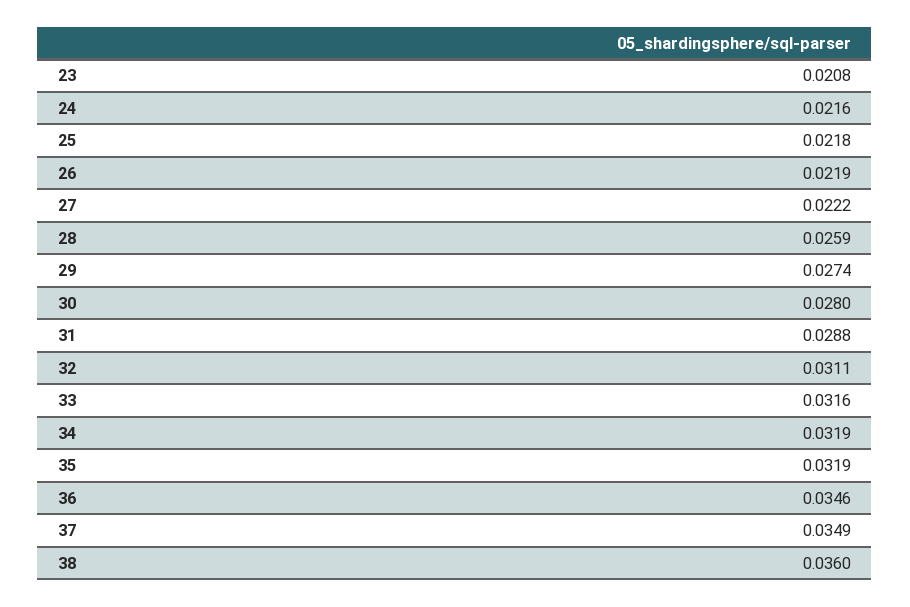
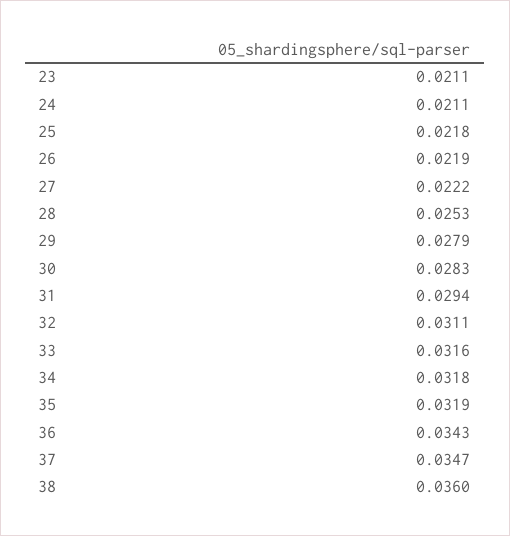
  {
-   "23": 0.0208,
+   "23": 0.0211,
-   "24": 0.0216,
+   "24": 0.0211,
    "25": 0.0218,
    "26": 0.0219,
    "27": 0.0222,
-   "28": 0.0259,
+   "28": 0.0253,
-   "29": 0.0274,
+   "29": 0.0279,
-   "30": 0.028,
+   "30": 0.0283,
-   "31": 0.0288,
+   "31": 0.0294,
    "32": 0.0311,
    "33": 0.0316,
-   "34": 0.0319,
+   "34": 0.0318,
    "35": 0.0319,
-   "36": 0.0346,
+   "36": 0.0343,
-   "37": 0.0349,
+   "37": 0.0347,
    "38": 0.036
  }

